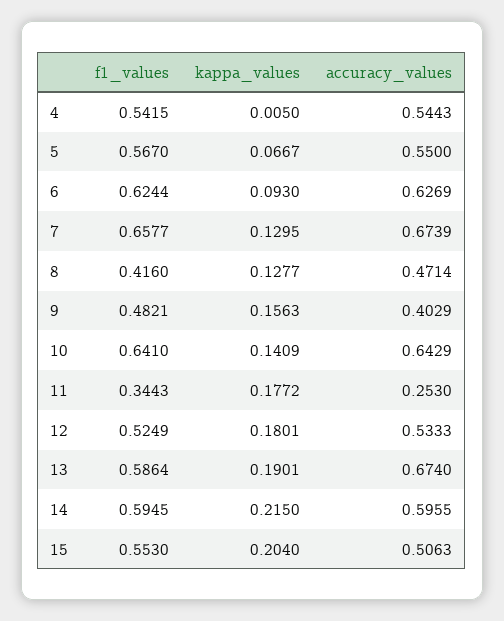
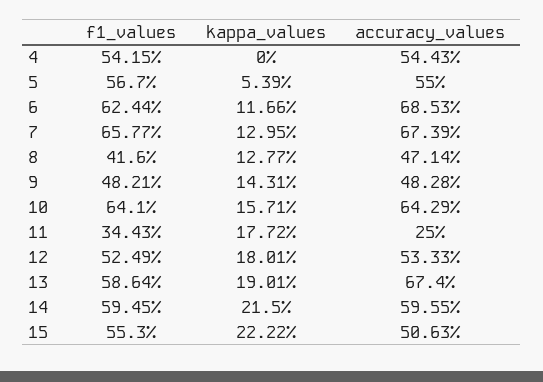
  {
    "f1_values": {
      "4": 0.5415,
      "5": 0.567,
      "6": 0.6244,
      "7": 0.6577,
      "8": 0.416,
      "9": 0.4821,
      "10": 0.641,
      "11": 0.3443,
      "12": 0.5249,
      "13": 0.5864,
      "14": 0.5945,
      "15": 0.553
    },
    "kappa_values": {
-     "4": 0.005,
+     "4": 0,
-     "5": 0.0667,
+     "5": 0.0539,
-     "6": 0.093,
+     "6": 0.1166,
      "7": 0.1295,
      "8": 0.1277,
-     "9": 0.1563,
+     "9": 0.1431,
-     "10": 0.1409,
+     "10": 0.1571,
      "11": 0.1772,
      "12": 0.1801,
      "13": 0.1901,
      "14": 0.215,
-     "15": 0.204
+     "15": 0.2222
    },
    "accuracy_values": {
      "4": 0.5443,
      "5": 0.55,
-     "6": 0.6269,
+     "6": 0.6853,
      "7": 0.6739,
      "8": 0.4714,
-     "9": 0.4029,
+     "9": 0.4828,
      "10": 0.6429,
-     "11": 0.253,
+     "11": 0.25,
      "12": 0.5333,
      "13": 0.674,
      "14": 0.5955,
      "15": 0.5063
    }
  }

